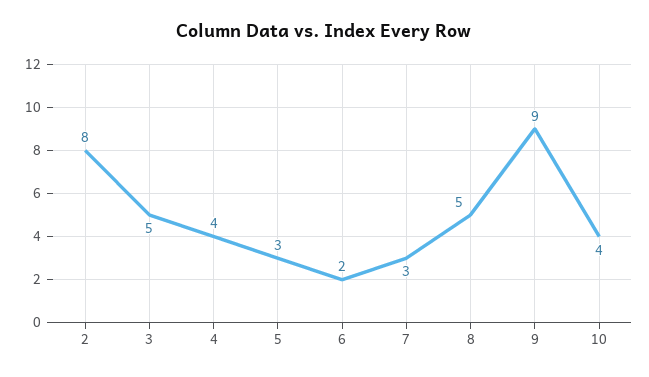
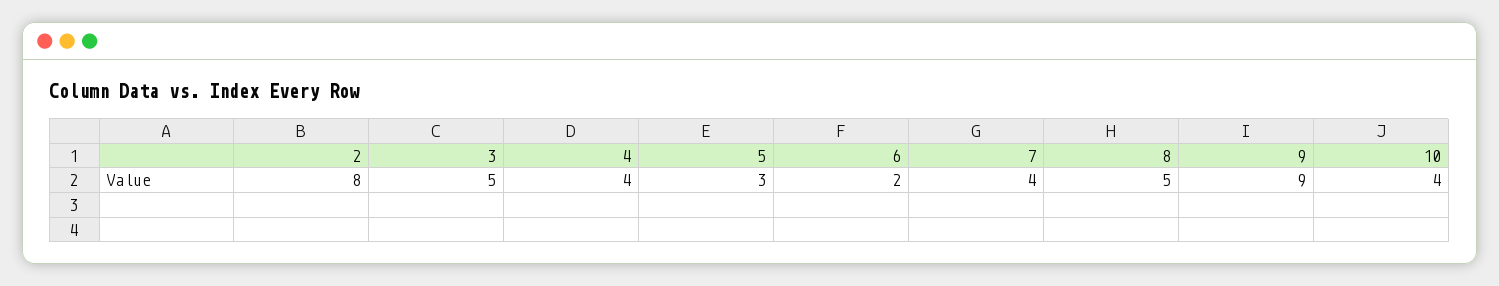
  {
    "2": 8,
    "3": 5,
    "4": 4,
    "5": 3,
    "6": 2,
-   "7": 3,
+   "7": 4,
    "8": 5,
    "9": 9,
    "10": 4
  }

